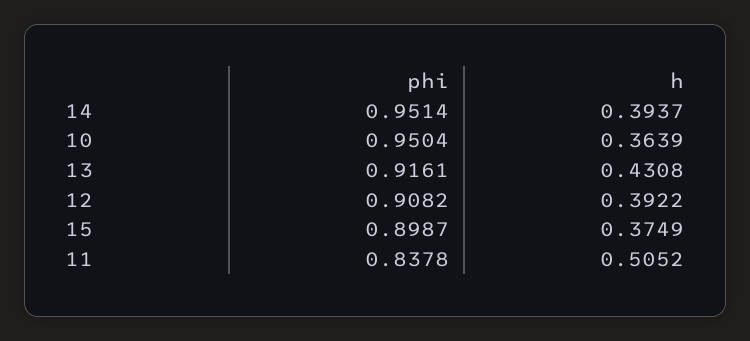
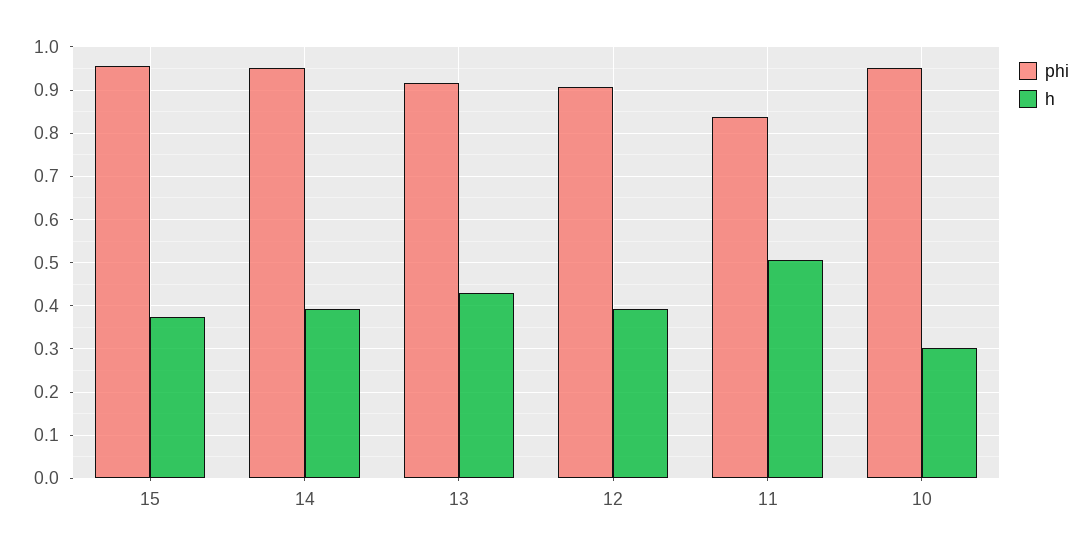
  {
    "phi": {
      "14": 0.9514,
      "10": 0.9504,
      "13": 0.9161,
      "12": 0.9082,
-     "15": 0.8987,
+     "15": 0.96,
      "11": 0.8378
    },
    "h": {
      "14": 0.3937,
-     "10": 0.3639,
+     "10": 0.3,
      "13": 0.4308,
      "12": 0.3922,
      "15": 0.3749,
      "11": 0.5052
    }
  }

